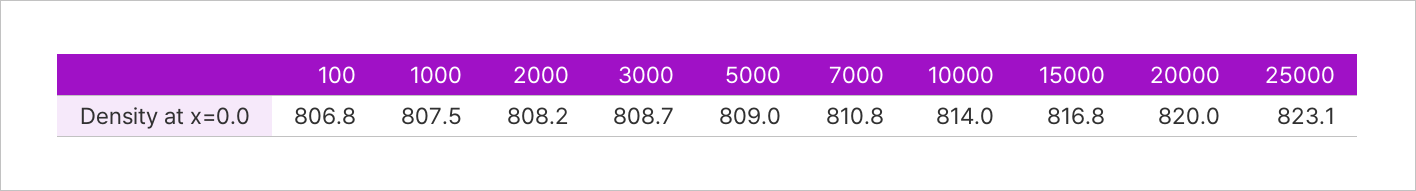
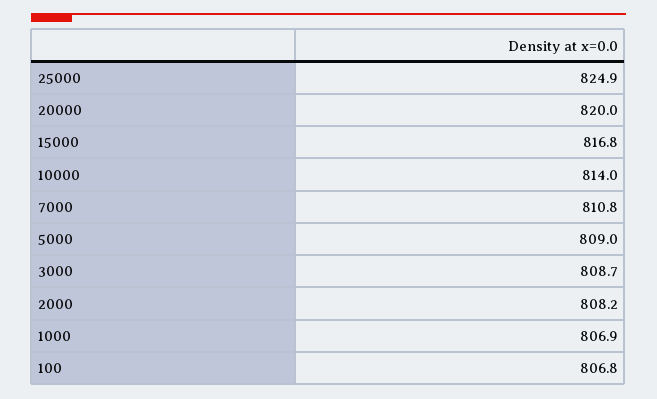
  {
    "100": 806.8,
-   "1000": 807.5,
+   "1000": 806.9,
    "2000": 808.2,
    "3000": 808.7,
    "5000": 809,
    "7000": 810.8,
    "10000": 814,
    "15000": 816.8,
    "20000": 820,
-   "25000": 823.1
+   "25000": 824.9
  }

